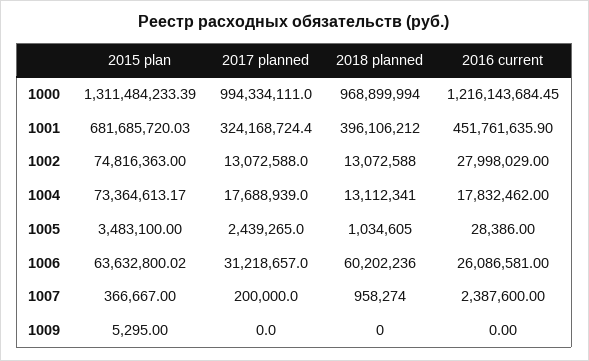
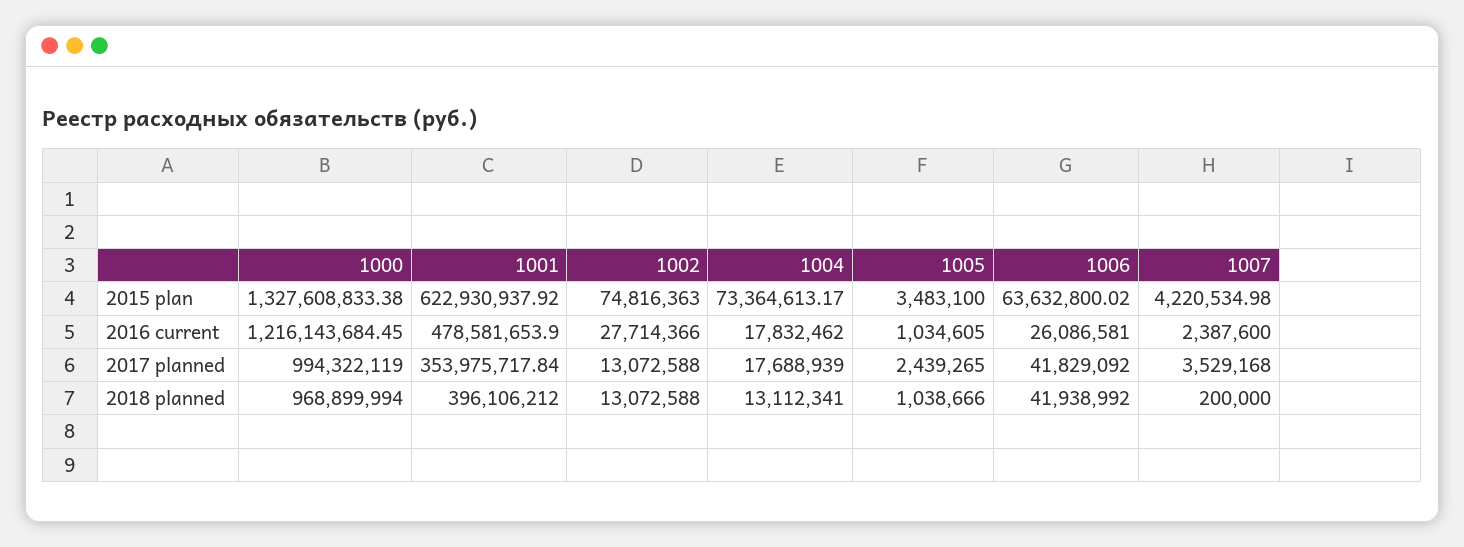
  {
    "2015 plan": {
-     "1000": 1311484233.39,
+     "1000": 1327608833.38,
-     "1001": 681685720.03,
+     "1001": 622930937.92,
      "1002": 74816363,
      "1004": 73364613.17,
      "1005": 3483100,
      "1006": 63632800.02,
-     "1007": 366667,
+     "1007": 4220534.98
-     "1009": 5295
    },
    "2017 planned": {
-     "1000": 994334111,
+     "1000": 994322119,
-     "1001": 324168724.4,
+     "1001": 353975717.84,
      "1002": 13072588,
      "1004": 17688939,
      "1005": 2439265,
-     "1006": 31218657,
+     "1006": 41829092,
-     "1007": 200000,
+     "1007": 3529168
-     "1009": 0
    },
    "2018 planned": {
      "1000": 968899994,
      "1001": 396106212,
      "1002": 13072588,
      "1004": 13112341,
-     "1005": 1034605,
+     "1005": 1038666,
-     "1006": 60202236,
+     "1006": 41938992,
-     "1007": 958274,
+     "1007": 200000
-     "1009": 0
    },
    "2016 current": {
      "1000": 1216143684.45,
-     "1001": 451761635.9,
+     "1001": 478581653.9,
-     "1002": 27998029,
+     "1002": 27714366,
      "1004": 17832462,
-     "1005": 28386,
+     "1005": 1034605,
      "1006": 26086581,
-     "1007": 2387600,
+     "1007": 2387600
-     "1009": 0
    }
  }

